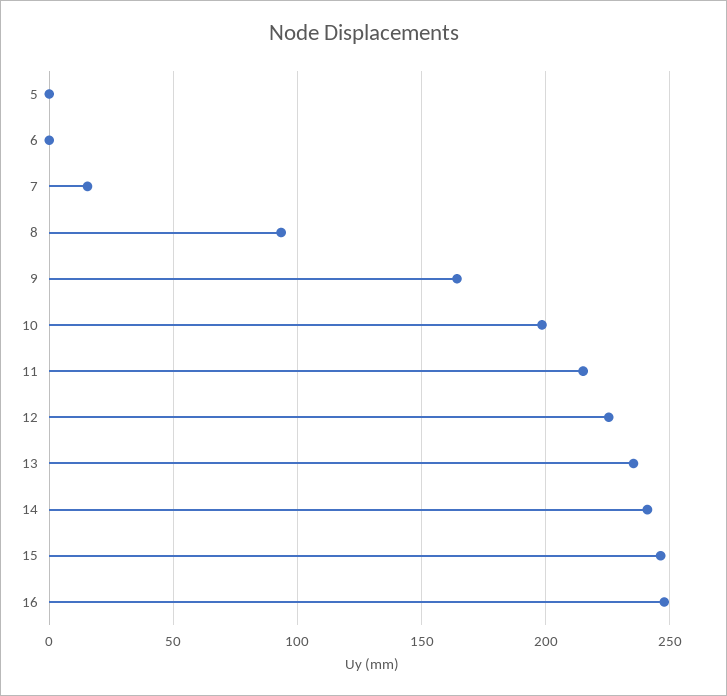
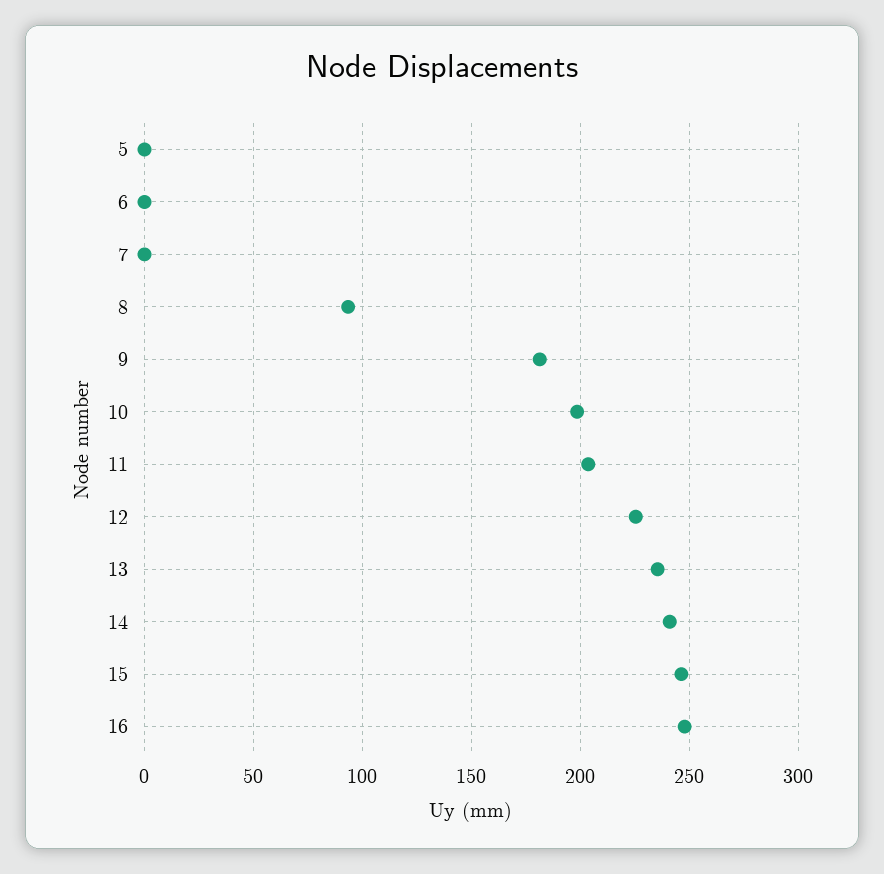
  {
    "5": 0,
    "6": 0,
-   "7": 15,
+   "7": 0,
    "8": 95,
-   "9": 165,
+   "9": 180,
    "10": 200,
-   "11": 215,
+   "11": 205,
    "12": 225,
    "13": 235,
    "14": 240,
    "15": 245,
    "16": 250
  }

